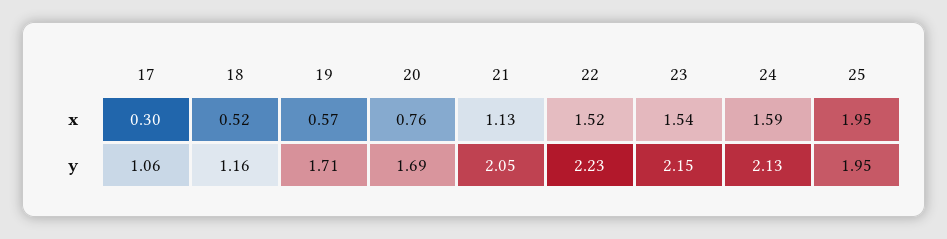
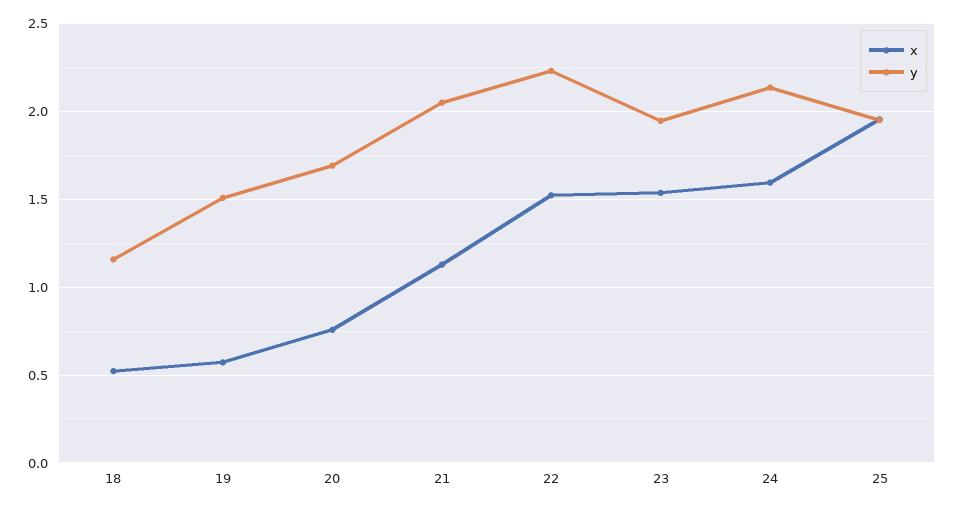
  {
    "x": {
-     "17": 0.3,
      "18": 0.52,
      "19": 0.57,
      "20": 0.76,
      "21": 1.13,
      "22": 1.52,
      "23": 1.54,
      "24": 1.59,
      "25": 1.95
    },
    "y": {
-     "17": 1.06,
      "18": 1.16,
-     "19": 1.71,
+     "19": 1.5,
      "20": 1.69,
      "21": 2.05,
      "22": 2.23,
-     "23": 2.15,
+     "23": 1.95,
      "24": 2.13,
      "25": 1.95
    }
  }

